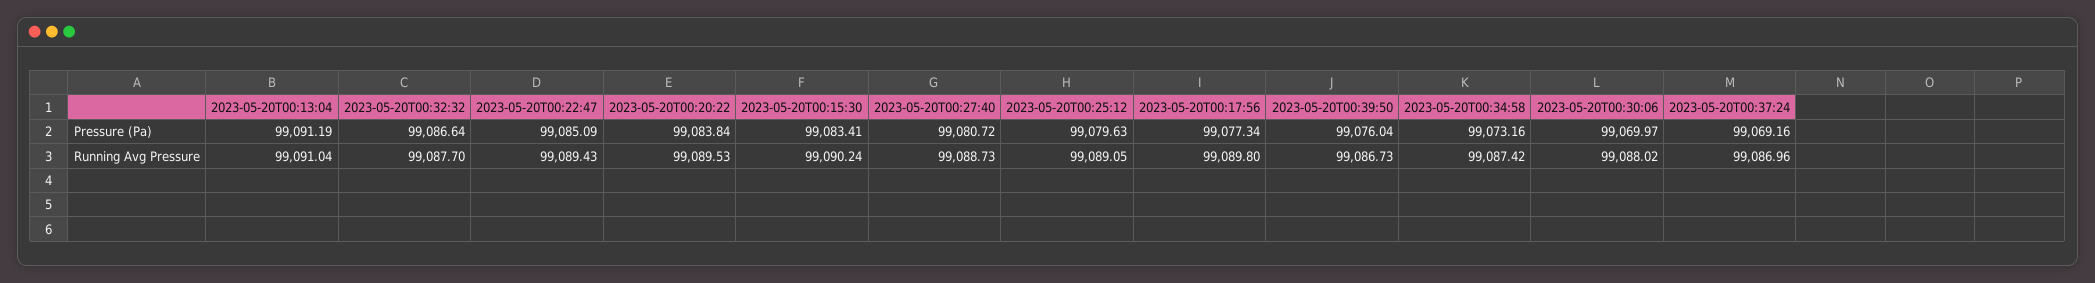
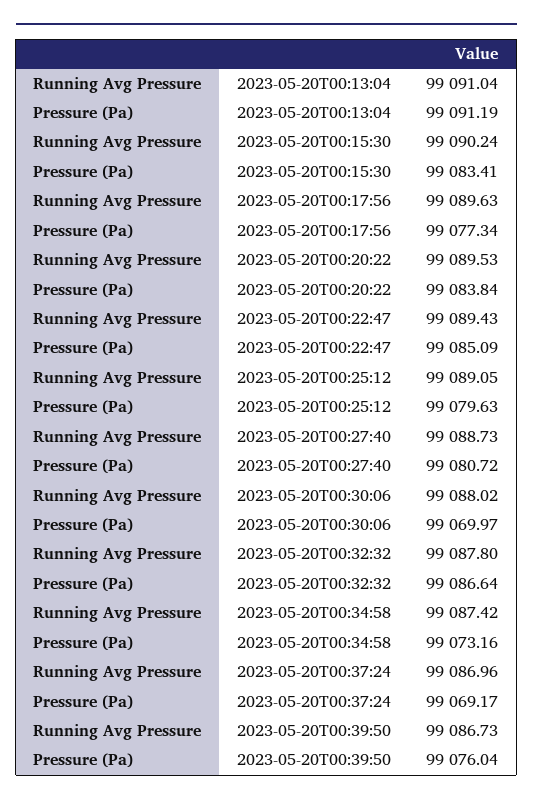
  {
    "2023-05-20T00:13:04": {
      "Pressure (Pa)": 99091.19,
      "Running Avg Pressure": 99091.04
    },
    "2023-05-20T00:32:32": {
      "Pressure (Pa)": 99086.64,
-     "Running Avg Pressure": 99087.7
+     "Running Avg Pressure": 99087.8
    },
    "2023-05-20T00:22:47": {
      "Pressure (Pa)": 99085.09,
      "Running Avg Pressure": 99089.43
    },
    "2023-05-20T00:20:22": {
      "Pressure (Pa)": 99083.84,
      "Running Avg Pressure": 99089.53
    },
    "2023-05-20T00:15:30": {
      "Pressure (Pa)": 99083.41,
      "Running Avg Pressure": 99090.24
    },
    "2023-05-20T00:27:40": {
      "Pressure (Pa)": 99080.72,
      "Running Avg Pressure": 99088.73
    },
    "2023-05-20T00:25:12": {
      "Pressure (Pa)": 99079.63,
      "Running Avg Pressure": 99089.05
    },
    "2023-05-20T00:17:56": {
      "Pressure (Pa)": 99077.34,
-     "Running Avg Pressure": 99089.8
+     "Running Avg Pressure": 99089.63
    },
    "2023-05-20T00:39:50": {
      "Pressure (Pa)": 99076.04,
      "Running Avg Pressure": 99086.73
    },
    "2023-05-20T00:34:58": {
      "Pressure (Pa)": 99073.16,
      "Running Avg Pressure": 99087.42
    },
    "2023-05-20T00:30:06": {
      "Pressure (Pa)": 99069.97,
      "Running Avg Pressure": 99088.02
    },
    "2023-05-20T00:37:24": {
-     "Pressure (Pa)": 99069.16,
+     "Pressure (Pa)": 99069.17,
      "Running Avg Pressure": 99086.96
    }
  }

